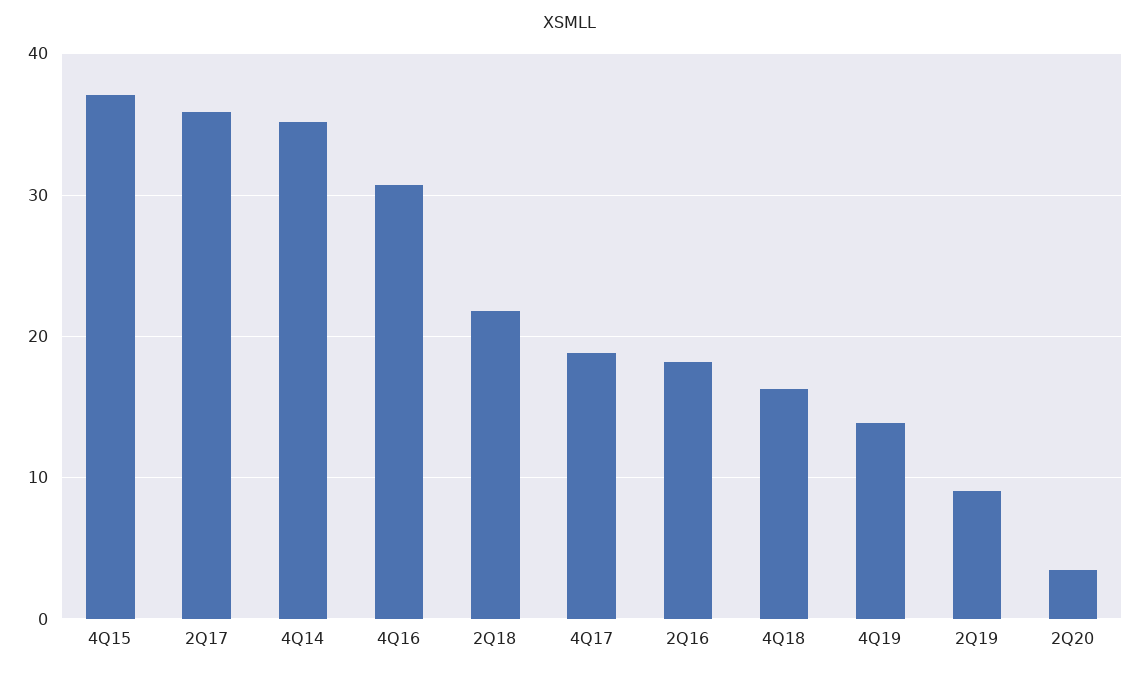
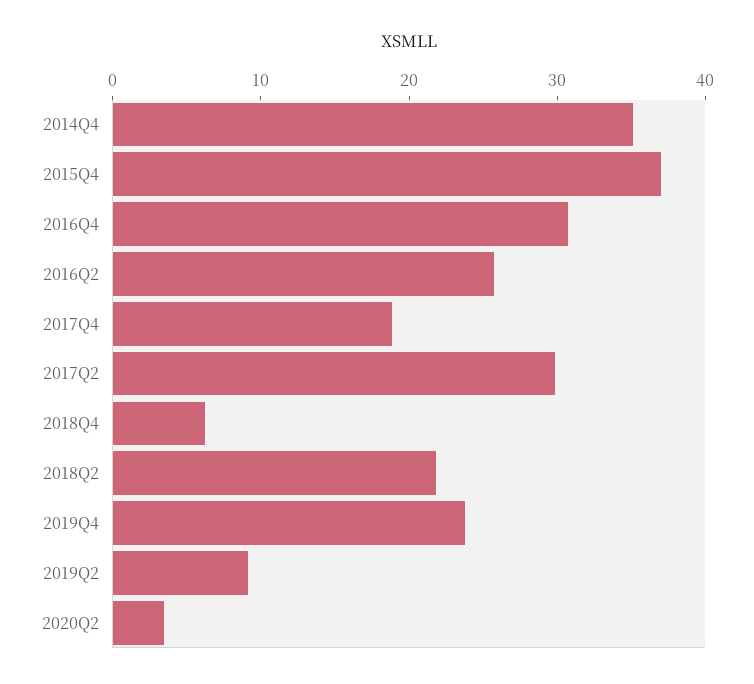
  {
    "4Q15": 37,
-   "2Q17": 36,
+   "2Q17": 30,
    "4Q14": 35,
    "4Q16": 31,
    "2Q18": 22,
    "4Q17": 19,
-   "2Q16": 18,
+   "2Q16": 26,
-   "4Q18": 16,
+   "4Q18": 6,
-   "4Q19": 14,
+   "4Q19": 24,
    "2Q19": 9,
    "2Q20": 3
  }

